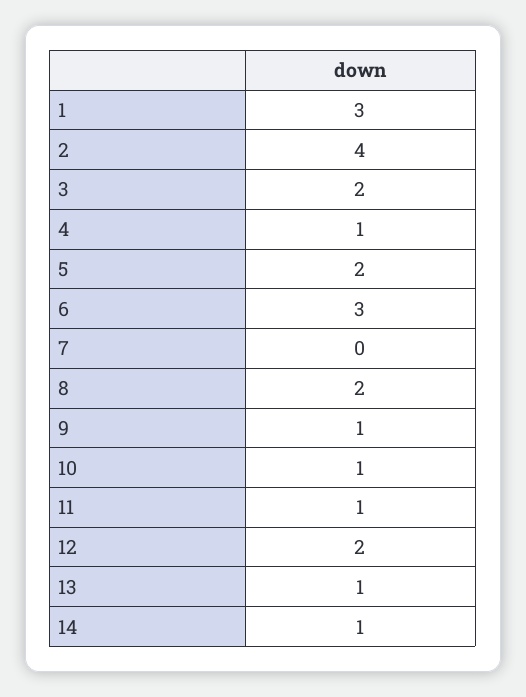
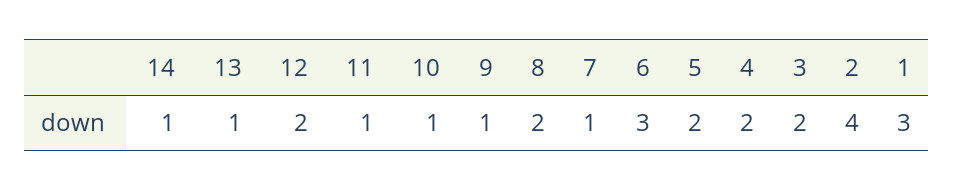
  {
    "1": 3,
    "2": 4,
    "3": 2,
-   "4": 1,
+   "4": 2,
    "5": 2,
    "6": 3,
-   "7": 0,
+   "7": 1,
    "8": 2,
    "9": 1,
    "10": 1,
    "11": 1,
    "12": 2,
    "13": 1,
    "14": 1
  }

